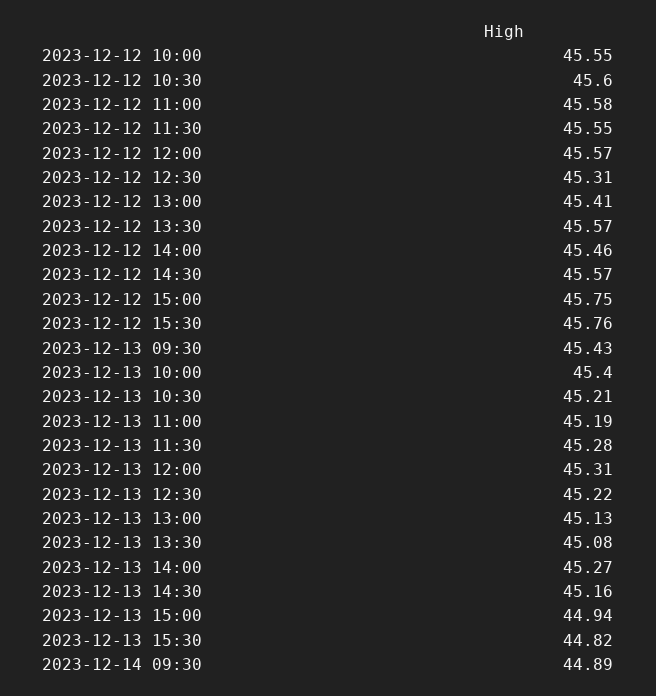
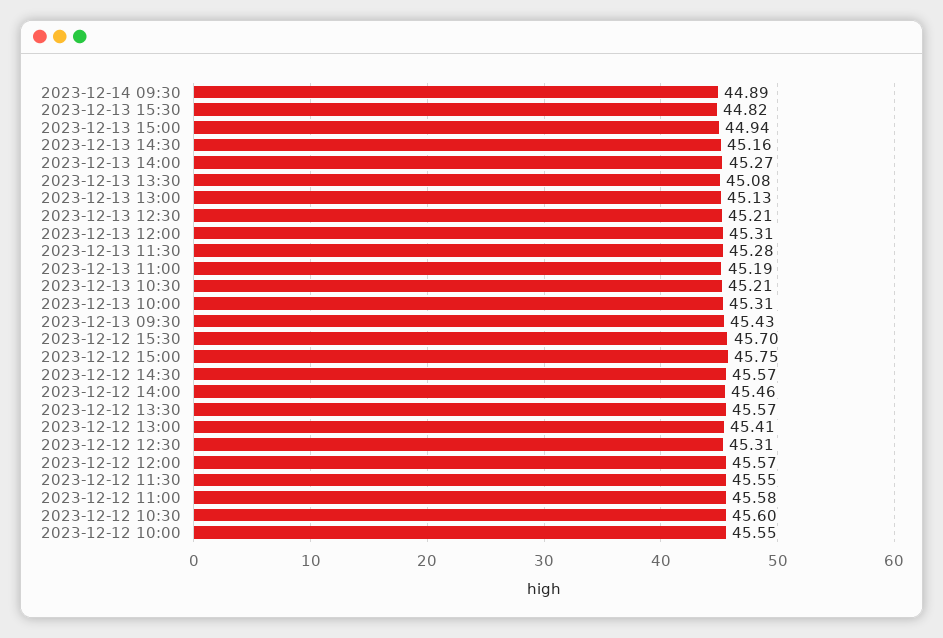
  {
    "2023-12-12 10:00": 45.55,
    "2023-12-12 10:30": 45.6,
    "2023-12-12 11:00": 45.58,
    "2023-12-12 11:30": 45.55,
    "2023-12-12 12:00": 45.57,
    "2023-12-12 12:30": 45.31,
    "2023-12-12 13:00": 45.41,
    "2023-12-12 13:30": 45.57,
    "2023-12-12 14:00": 45.46,
    "2023-12-12 14:30": 45.57,
    "2023-12-12 15:00": 45.75,
-   "2023-12-12 15:30": 45.76,
+   "2023-12-12 15:30": 45.7,
    "2023-12-13 09:30": 45.43,
-   "2023-12-13 10:00": 45.4,
+   "2023-12-13 10:00": 45.31,
    "2023-12-13 10:30": 45.21,
    "2023-12-13 11:00": 45.19,
    "2023-12-13 11:30": 45.28,
    "2023-12-13 12:00": 45.31,
-   "2023-12-13 12:30": 45.22,
+   "2023-12-13 12:30": 45.21,
    "2023-12-13 13:00": 45.13,
    "2023-12-13 13:30": 45.08,
    "2023-12-13 14:00": 45.27,
    "2023-12-13 14:30": 45.16,
    "2023-12-13 15:00": 44.94,
    "2023-12-13 15:30": 44.82,
    "2023-12-14 09:30": 44.89
  }

